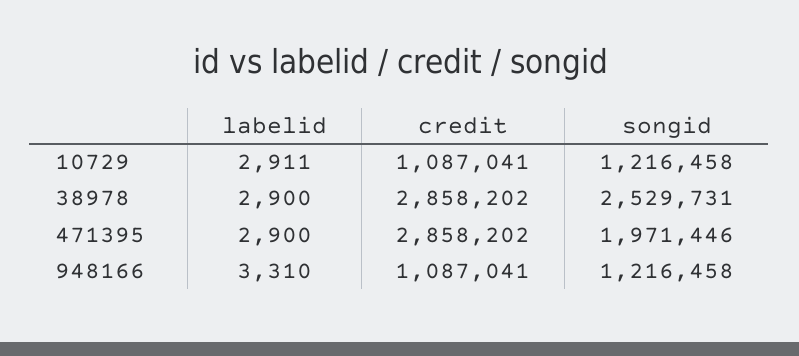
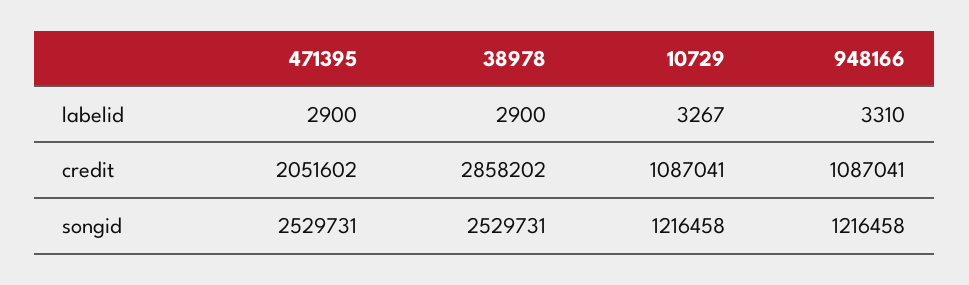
  {
    "labelid": {
-     "10729": 2911,
+     "10729": 3267,
      "38978": 2900,
      "471395": 2900,
      "948166": 3310
    },
    "credit": {
      "10729": 1087041,
      "38978": 2858202,
-     "471395": 2858202,
+     "471395": 2051602,
      "948166": 1087041
    },
    "songid": {
      "10729": 1216458,
      "38978": 2529731,
-     "471395": 1971446,
+     "471395": 2529731,
      "948166": 1216458
    }
  }

